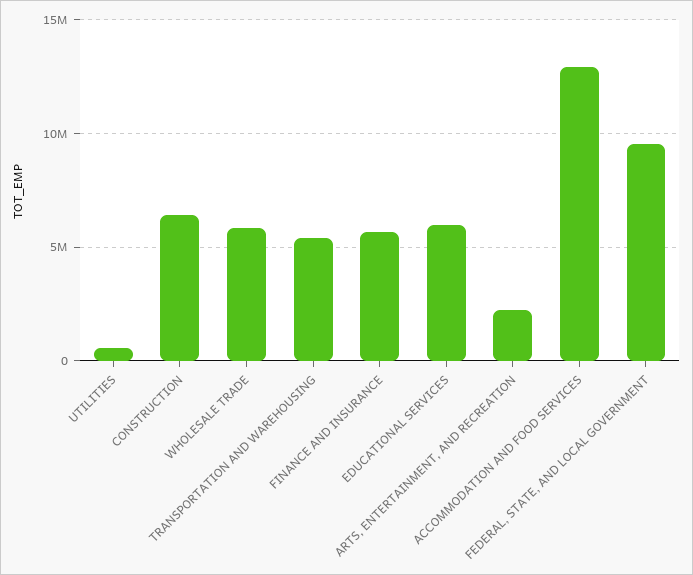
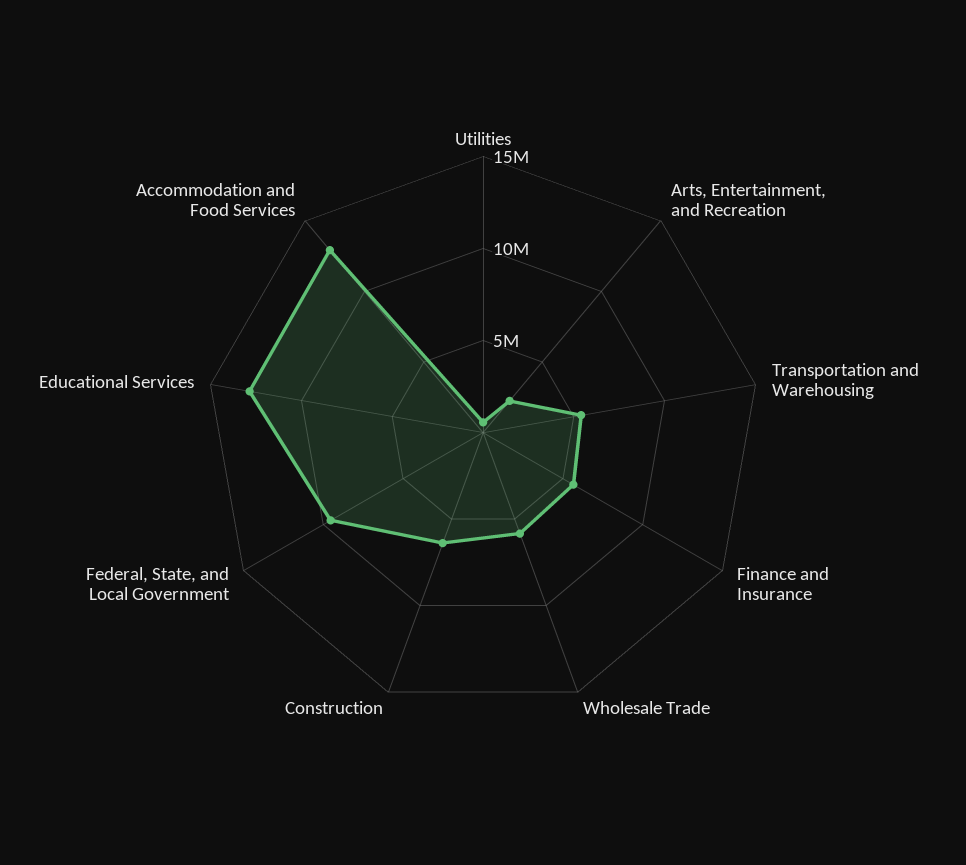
  {
    "UTILITIES": 500000,
    "CONSTRUCTION": 6500000,
    "WHOLESALE TRADE": 6000000,
    "TRANSPORTATION AND WAREHOUSING": 5500000,
    "FINANCE AND INSURANCE": 5500000,
-   "EDUCATIONAL SERVICES": 6000000,
+   "EDUCATIONAL SERVICES": 13000000,
    "ARTS, ENTERTAINMENT, AND RECREATION": 2000000,
    "ACCOMMODATION AND FOOD SERVICES": 13000000,
    "FEDERAL, STATE, AND LOCAL GOVERNMENT": 9500000
  }

